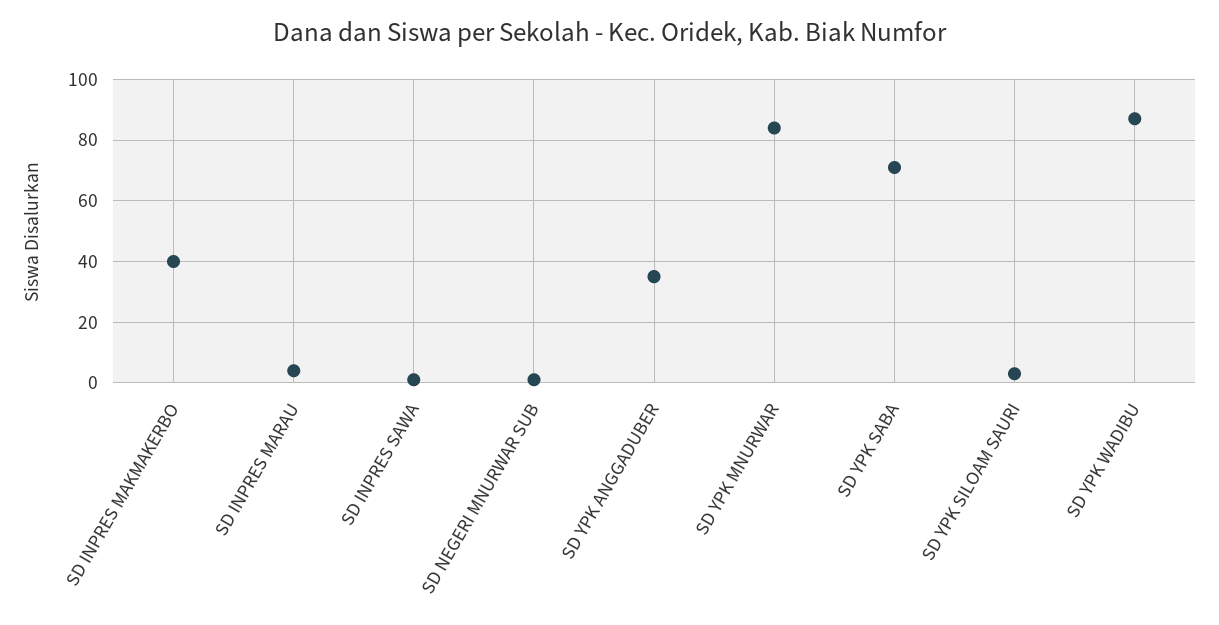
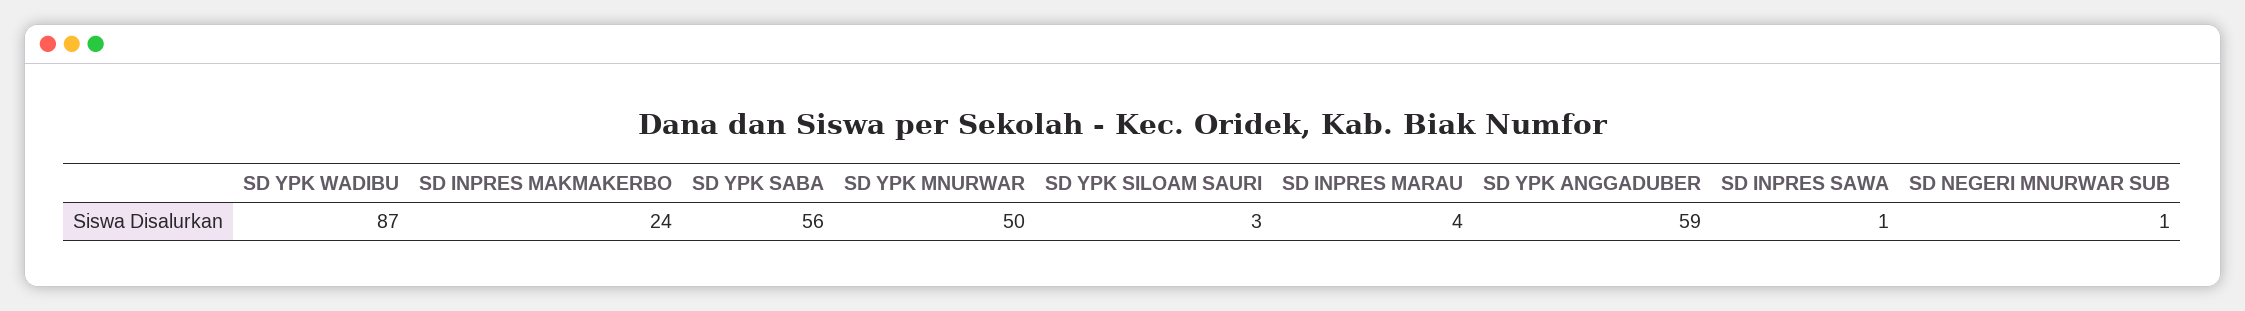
  {
-   "SD INPRES MAKMAKERBO": 40,
+   "SD INPRES MAKMAKERBO": 24,
    "SD INPRES MARAU": 4,
    "SD INPRES SAWA": 1,
    "SD NEGERI MNURWAR SUB": 1,
-   "SD YPK ANGGADUBER": 35,
+   "SD YPK ANGGADUBER": 59,
-   "SD YPK MNURWAR": 85,
+   "SD YPK MNURWAR": 50,
-   "SD YPK SABA": 70,
+   "SD YPK SABA": 56,
    "SD YPK SILOAM SAURI": 3,
    "SD YPK WADIBU": 87
  }

